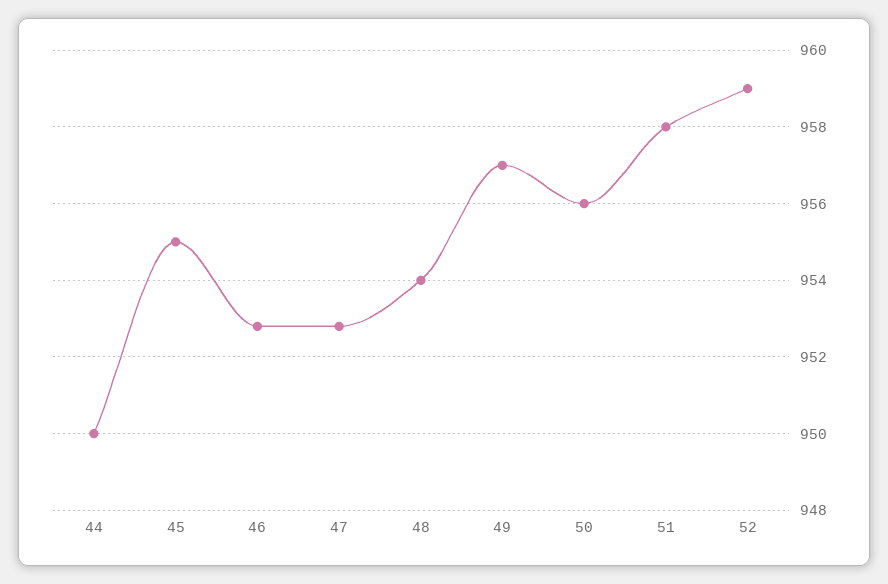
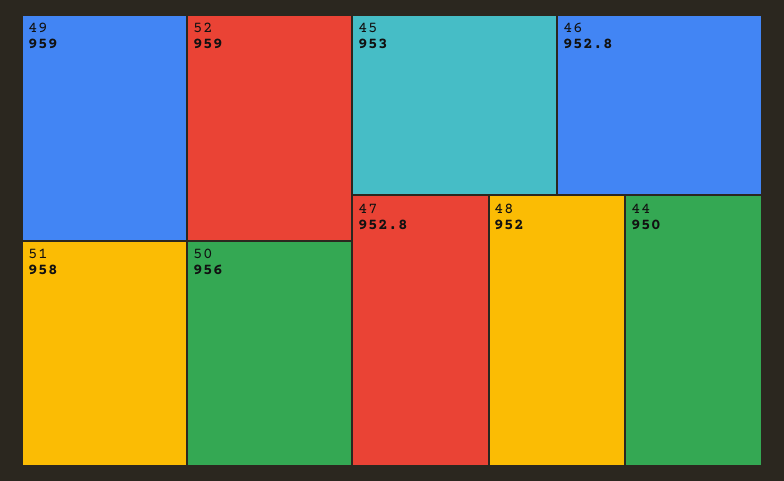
  {
    "44": 950,
-   "45": 955,
+   "45": 953,
    "46": 952.8,
    "47": 952.8,
-   "48": 954,
+   "48": 952,
-   "49": 957,
+   "49": 959,
    "50": 956,
    "51": 958,
    "52": 959
  }

